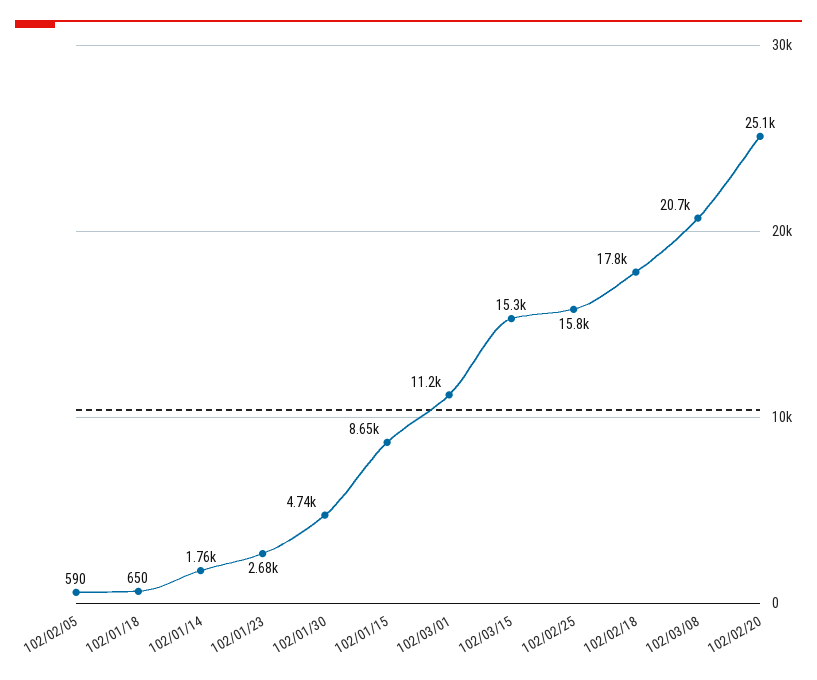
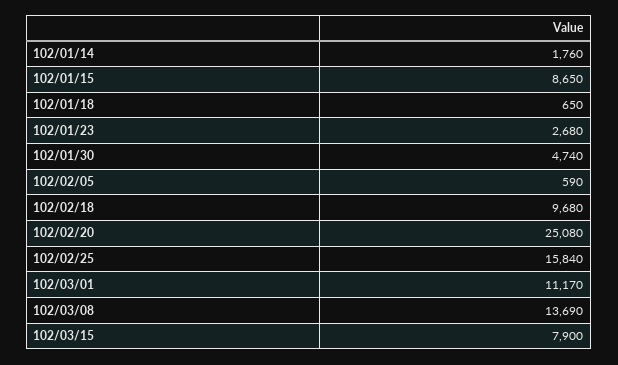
  {
    "102/02/05": 590,
    "102/01/18": 650,
    "102/01/14": 1760,
    "102/01/23": 2680,
    "102/01/30": 4740,
    "102/01/15": 8650,
    "102/03/01": 11170,
-   "102/03/15": 15300,
+   "102/03/15": 7900,
    "102/02/25": 15840,
-   "102/02/18": 17800,
+   "102/02/18": 9680,
-   "102/03/08": 20700,
+   "102/03/08": 13690,
    "102/02/20": 25080
  }

